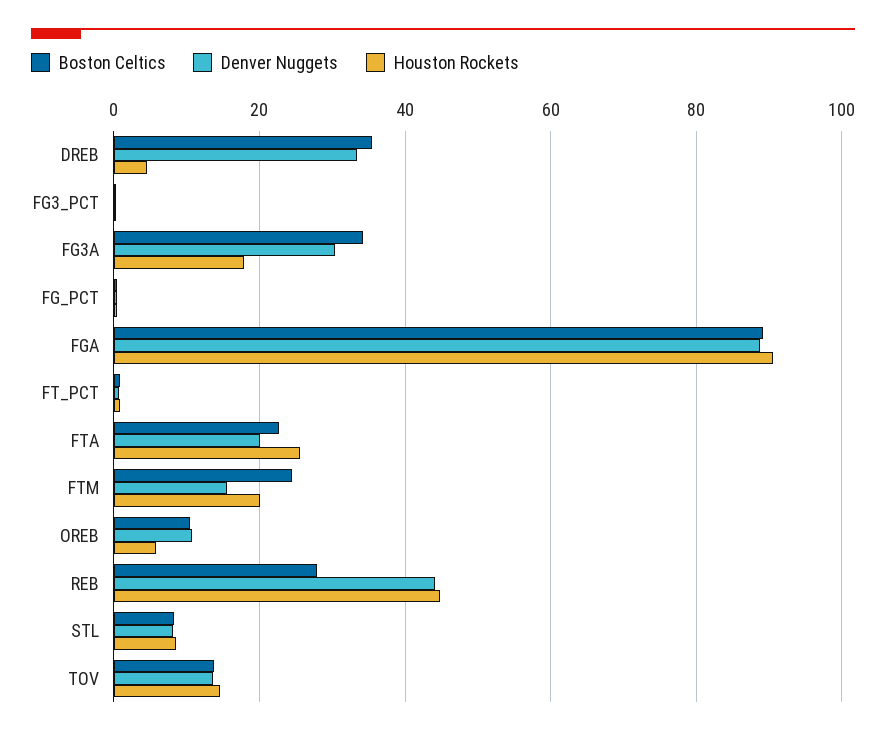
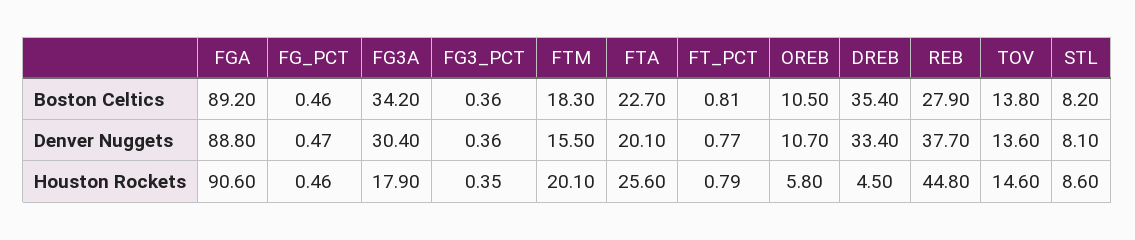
  {
    "Boston Celtics": {
      "DREB": 35.4,
      "FG3_PCT": 0.36,
      "FG3A": 34.2,
      "FG_PCT": 0.46,
      "FGA": 89.2,
      "FT_PCT": 0.81,
      "FTA": 22.7,
-     "FTM": 24,
+     "FTM": 18.3,
      "OREB": 10.5,
      "REB": 27.9,
      "STL": 8.2,
      "TOV": 13.8
    },
    "Denver Nuggets": {
      "DREB": 33.4,
      "FG3_PCT": 0.36,
      "FG3A": 30.4,
      "FG_PCT": 0.47,
      "FGA": 88.8,
      "FT_PCT": 0.77,
      "FTA": 20.1,
      "FTM": 15.5,
      "OREB": 10.7,
-     "REB": 44,
+     "REB": 37.7,
      "STL": 8.1,
      "TOV": 13.6
    },
    "Houston Rockets": {
      "DREB": 4.5,
      "FG3_PCT": 0.35,
      "FG3A": 17.9,
      "FG_PCT": 0.46,
      "FGA": 90.6,
      "FT_PCT": 0.79,
      "FTA": 25.6,
      "FTM": 20.1,
      "OREB": 5.8,
      "REB": 44.8,
      "STL": 8.6,
      "TOV": 14.6
    }
  }

